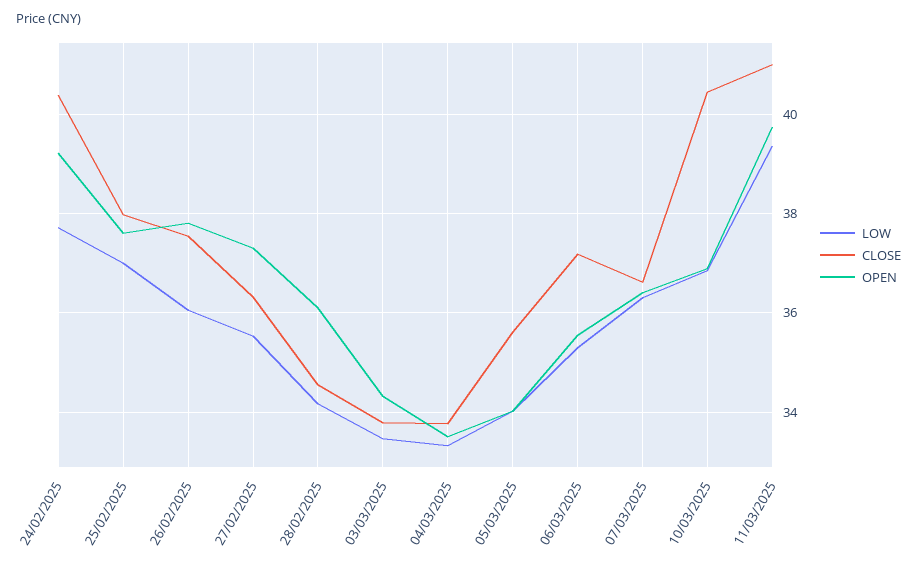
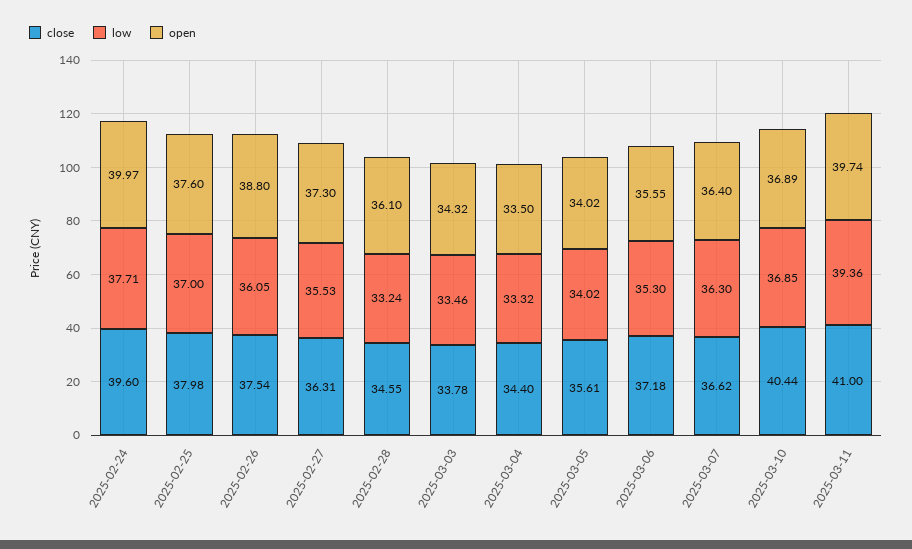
  {
    "LOW": {
      "24/02/2025": 37.71,
      "25/02/2025": 37,
      "26/02/2025": 36.05,
      "27/02/2025": 35.53,
-     "28/02/2025": 34.2,
+     "28/02/2025": 33.24,
      "03/03/2025": 33.46,
      "04/03/2025": 33.32,
      "05/03/2025": 34.02,
      "06/03/2025": 35.3,
      "07/03/2025": 36.3,
      "10/03/2025": 36.85,
      "11/03/2025": 39.36
    },
    "CLOSE": {
-     "24/02/2025": 40.4,
+     "24/02/2025": 39.6,
      "25/02/2025": 37.98,
      "26/02/2025": 37.54,
      "27/02/2025": 36.31,
      "28/02/2025": 34.55,
      "03/03/2025": 33.78,
-     "04/03/2025": 33.8,
+     "04/03/2025": 34.4,
      "05/03/2025": 35.61,
      "06/03/2025": 37.18,
      "07/03/2025": 36.62,
      "10/03/2025": 40.44,
      "11/03/2025": 41
    },
    "OPEN": {
-     "24/02/2025": 39.2,
+     "24/02/2025": 39.97,
      "25/02/2025": 37.6,
-     "26/02/2025": 37.8,
+     "26/02/2025": 38.8,
      "27/02/2025": 37.3,
      "28/02/2025": 36.1,
      "03/03/2025": 34.32,
      "04/03/2025": 33.5,
      "05/03/2025": 34.02,
      "06/03/2025": 35.55,
      "07/03/2025": 36.4,
      "10/03/2025": 36.89,
      "11/03/2025": 39.74
    }
  }

